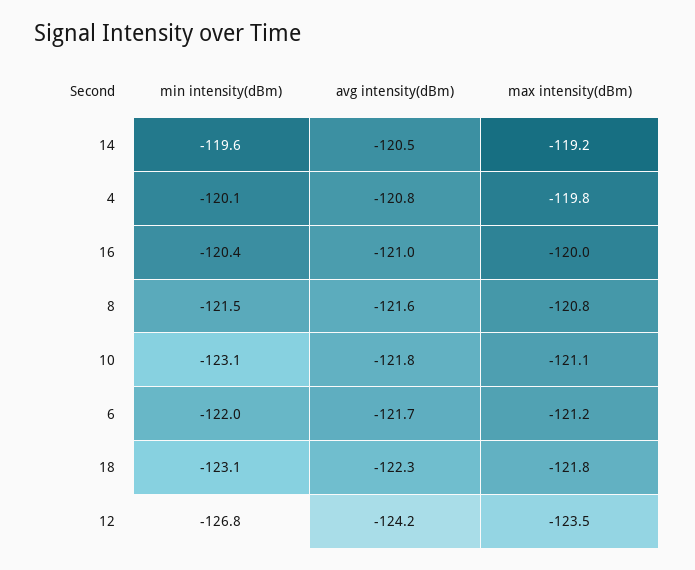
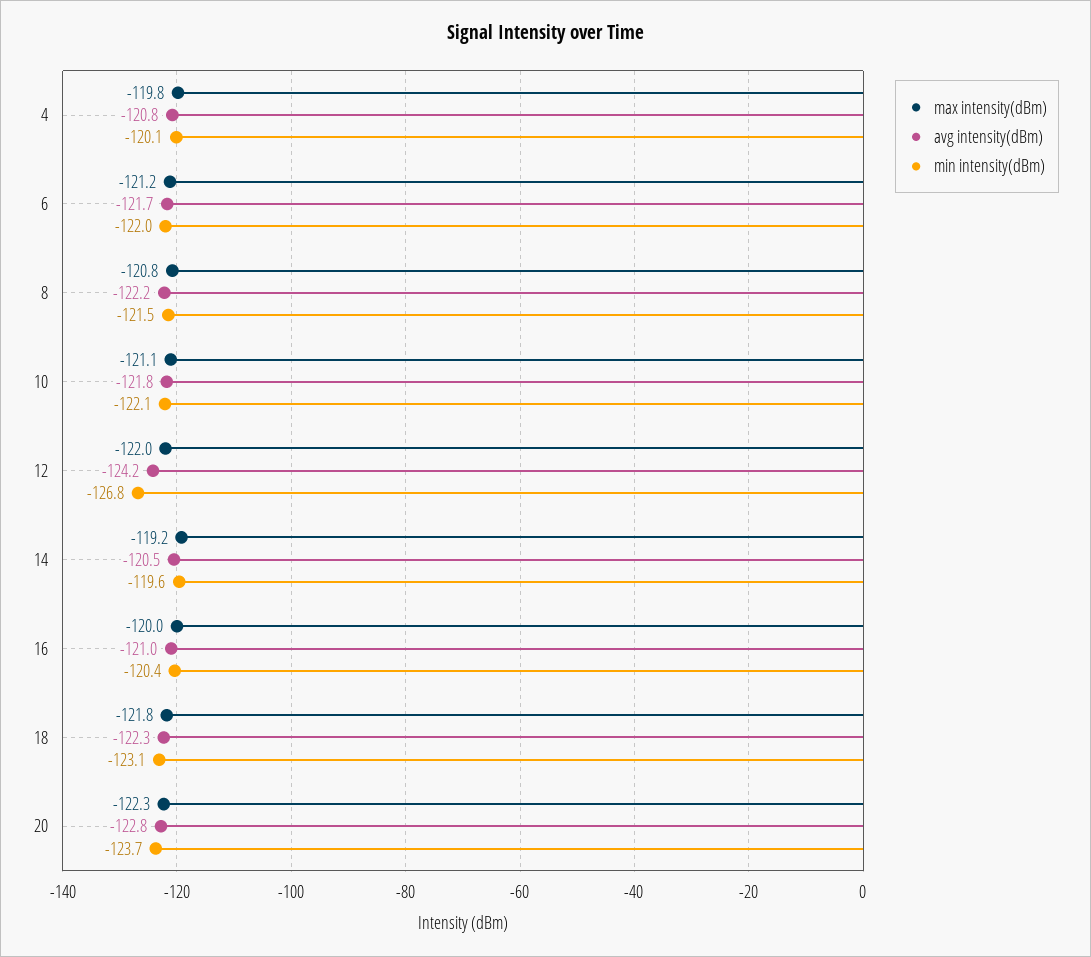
  {
    "min intensity(dBm)": {
      "14": -119.6,
      "4": -120.1,
      "16": -120.4,
      "8": -121.5,
-     "10": -123.1,
+     "10": -122.1,
      "6": -122,
      "18": -123.1,
-     "12": -126.8
+     "12": -126.8,
+     "20": -123.7
    },
    "avg intensity(dBm)": {
      "14": -120.5,
      "4": -120.8,
      "16": -121,
-     "8": -121.6,
+     "8": -122.2,
      "10": -121.8,
      "6": -121.7,
      "18": -122.3,
-     "12": -124.2
+     "12": -124.2,
+     "20": -122.8
    },
    "max intensity(dBm)": {
      "14": -119.2,
      "4": -119.8,
      "16": -120,
      "8": -120.8,
      "10": -121.1,
      "6": -121.2,
      "18": -121.8,
-     "12": -123.5
+     "12": -122,
+     "20": -122.3
    }
  }

